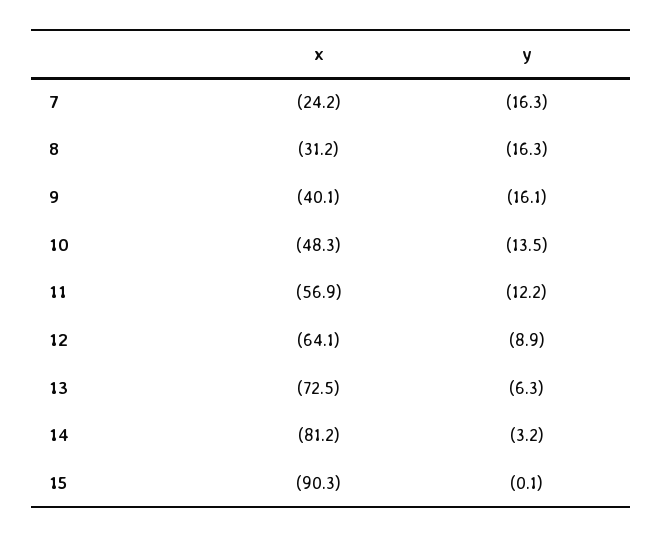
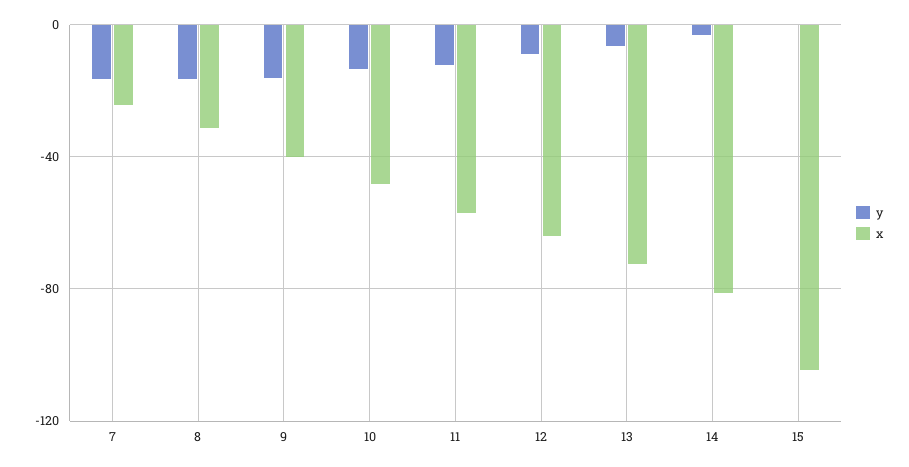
  {
    "x": {
      "7": -24.2,
      "8": -31.2,
      "9": -40.1,
      "10": -48.3,
      "11": -56.9,
      "12": -64.1,
      "13": -72.5,
      "14": -81.2,
-     "15": -90.3
+     "15": -105
    },
    "y": {
      "7": -16.3,
      "8": -16.3,
      "9": -16.1,
      "10": -13.5,
      "11": -12.2,
      "12": -8.9,
      "13": -6.3,
      "14": -3.2,
      "15": -0.1
    }
  }

